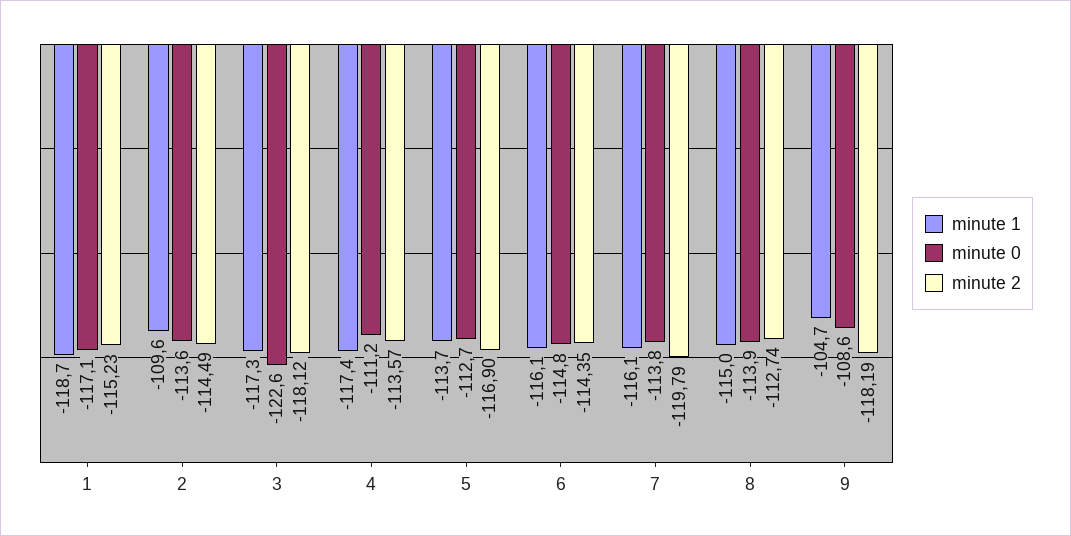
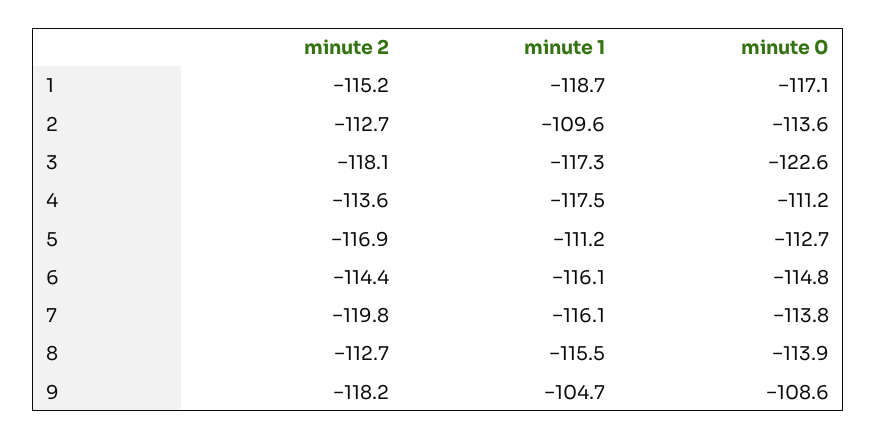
  {
    "minute 1": {
      "1": -118.7,
      "2": -109.6,
      "3": -117.3,
-     "4": -117.4,
+     "4": -117.5,
-     "5": -113.7,
+     "5": -111.2,
      "6": -116.1,
      "7": -116.1,
-     "8": -115,
+     "8": -115.5,
      "9": -104.7
    },
    "minute 0": {
      "1": -117.1,
      "2": -113.6,
      "3": -122.6,
      "4": -111.2,
      "5": -112.7,
      "6": -114.8,
      "7": -113.8,
      "8": -113.9,
      "9": -108.6
    },
    "minute 2": {
      "1": -115.23,
-     "2": -114.49,
+     "2": -112.7,
      "3": -118.12,
      "4": -113.57,
      "5": -116.9,
      "6": -114.35,
      "7": -119.79,
      "8": -112.74,
      "9": -118.19
    }
  }

